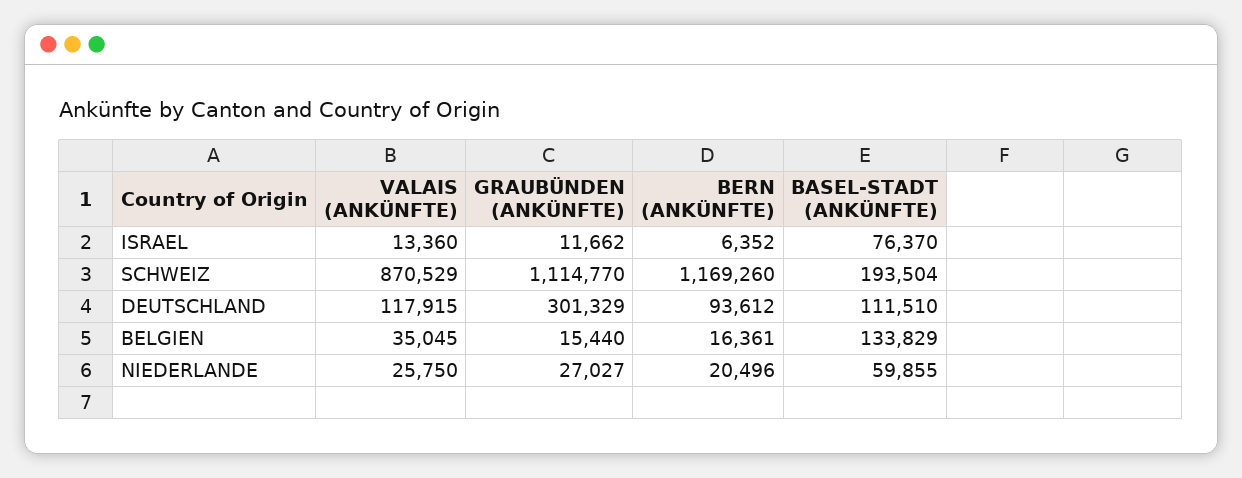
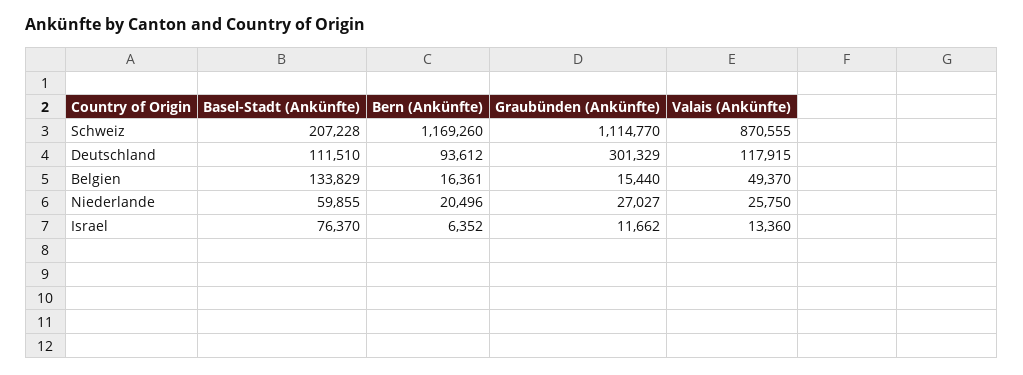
  {
    "VALAIS (ANKÜNFTE)": {
      "ISRAEL": 13360,
-     "SCHWEIZ": 870529,
+     "SCHWEIZ": 870555,
      "DEUTSCHLAND": 117915,
-     "BELGIEN": 35045,
+     "BELGIEN": 49370,
      "NIEDERLANDE": 25750
    },
    "GRAUBÜNDEN (ANKÜNFTE)": {
      "ISRAEL": 11662,
      "SCHWEIZ": 1114770,
      "DEUTSCHLAND": 301329,
      "BELGIEN": 15440,
      "NIEDERLANDE": 27027
    },
    "BERN (ANKÜNFTE)": {
      "ISRAEL": 6352,
      "SCHWEIZ": 1169260,
      "DEUTSCHLAND": 93612,
      "BELGIEN": 16361,
      "NIEDERLANDE": 20496
    },
    "BASEL-STADT (ANKÜNFTE)": {
      "ISRAEL": 76370,
-     "SCHWEIZ": 193504,
+     "SCHWEIZ": 207228,
      "DEUTSCHLAND": 111510,
      "BELGIEN": 133829,
      "NIEDERLANDE": 59855
    }
  }

